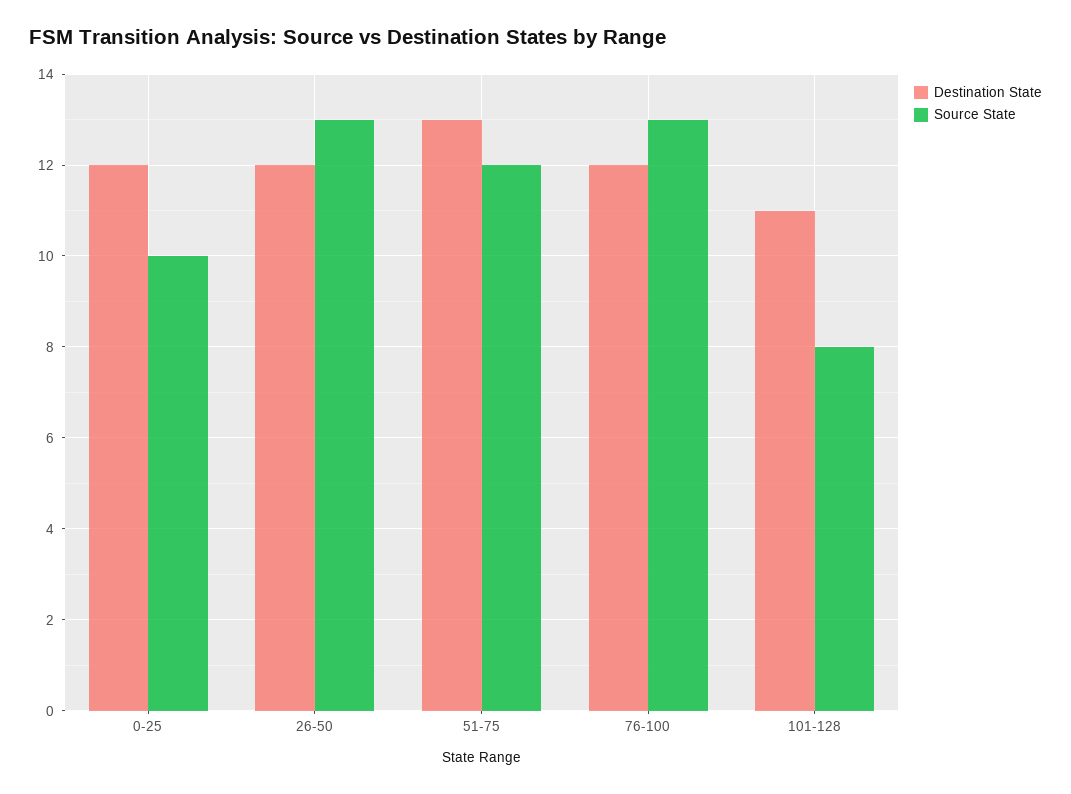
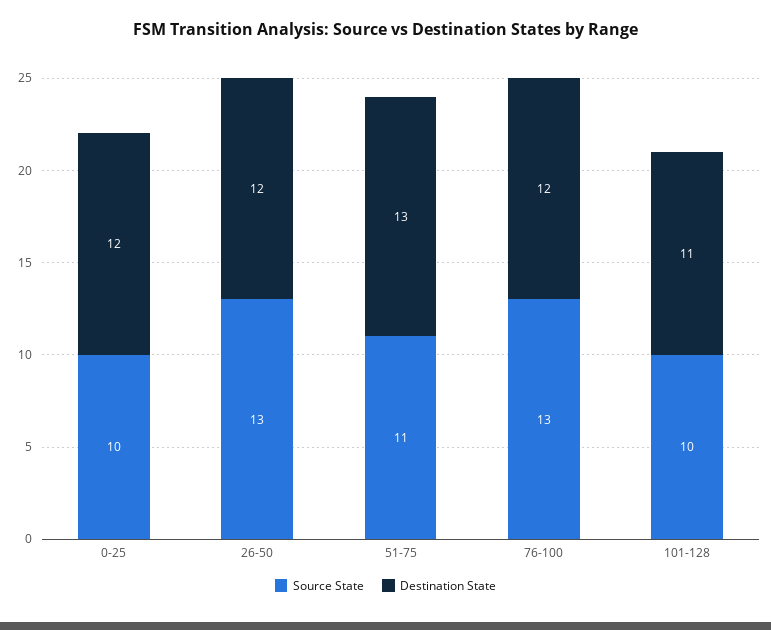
  {
    "Destination State": {
      "0-25": 12,
      "26-50": 12,
      "51-75": 13,
      "76-100": 12,
      "101-128": 11
    },
    "Source State": {
      "0-25": 10,
      "26-50": 13,
-     "51-75": 12,
+     "51-75": 11,
      "76-100": 13,
-     "101-128": 8
+     "101-128": 10
    }
  }

